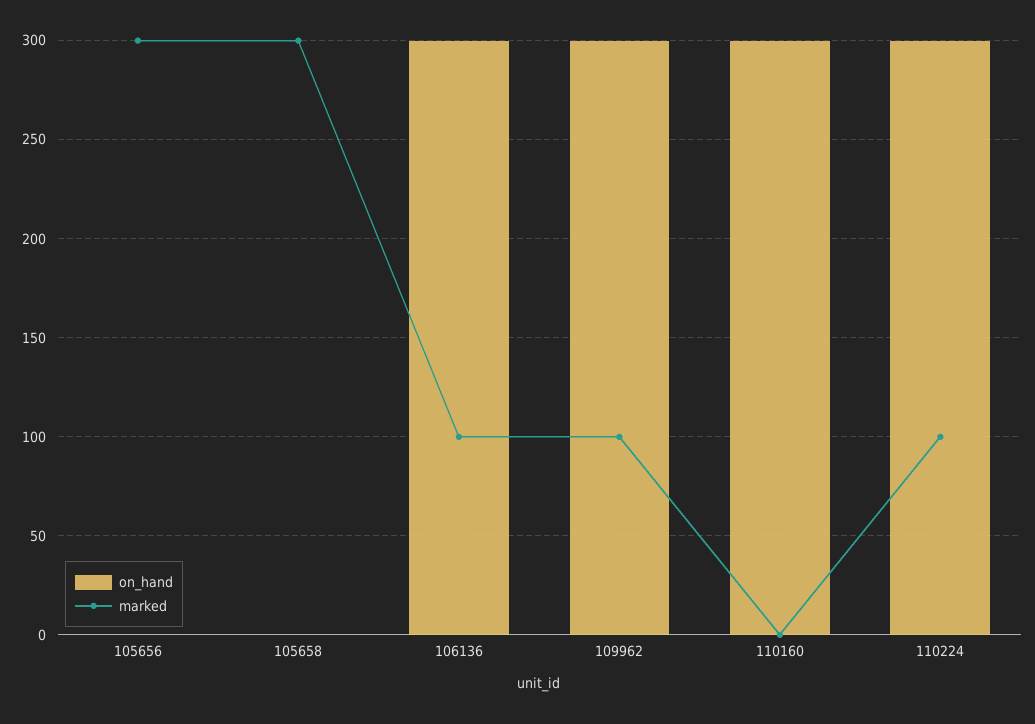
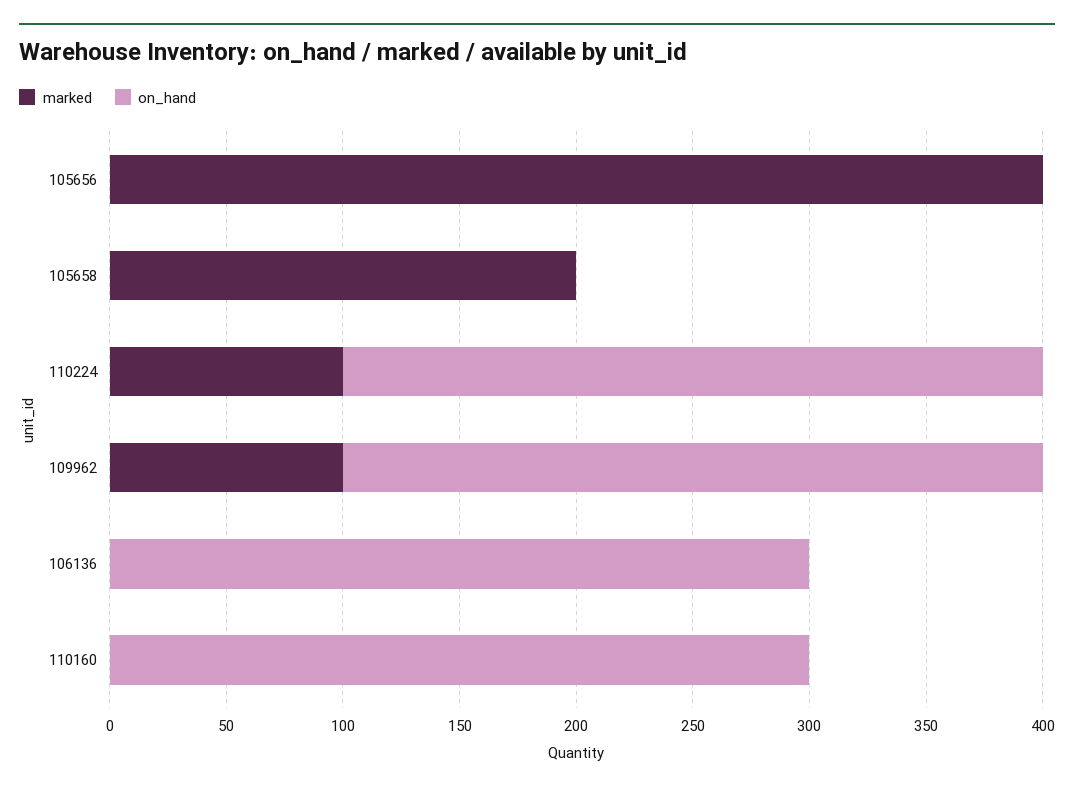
  {
    "on_hand": {
      "105656": 0,
      "105658": 0,
      "106136": 300,
      "109962": 300,
      "110160": 300,
      "110224": 300
    },
    "marked": {
-     "105656": 300,
+     "105656": 400,
-     "105658": 300,
+     "105658": 200,
-     "106136": 100,
+     "106136": 0,
      "109962": 100,
      "110160": 0,
      "110224": 100
    }
  }

